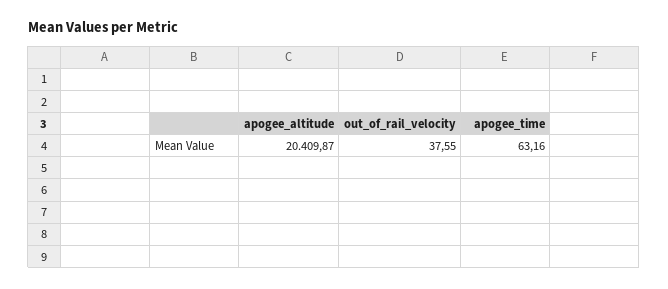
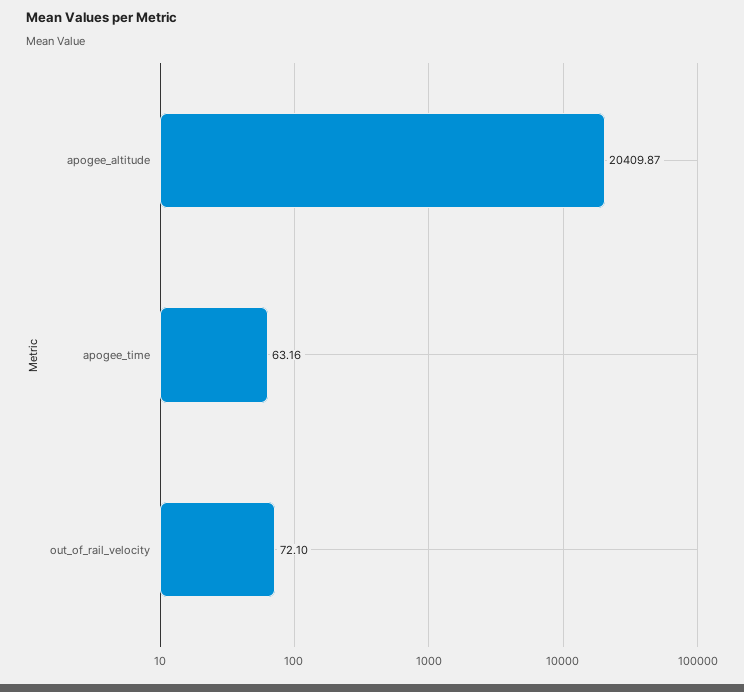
  {
    "apogee_altitude": 20409.87,
-   "out_of_rail_velocity": 37.55,
+   "out_of_rail_velocity": 72.1,
    "apogee_time": 63.16
  }

